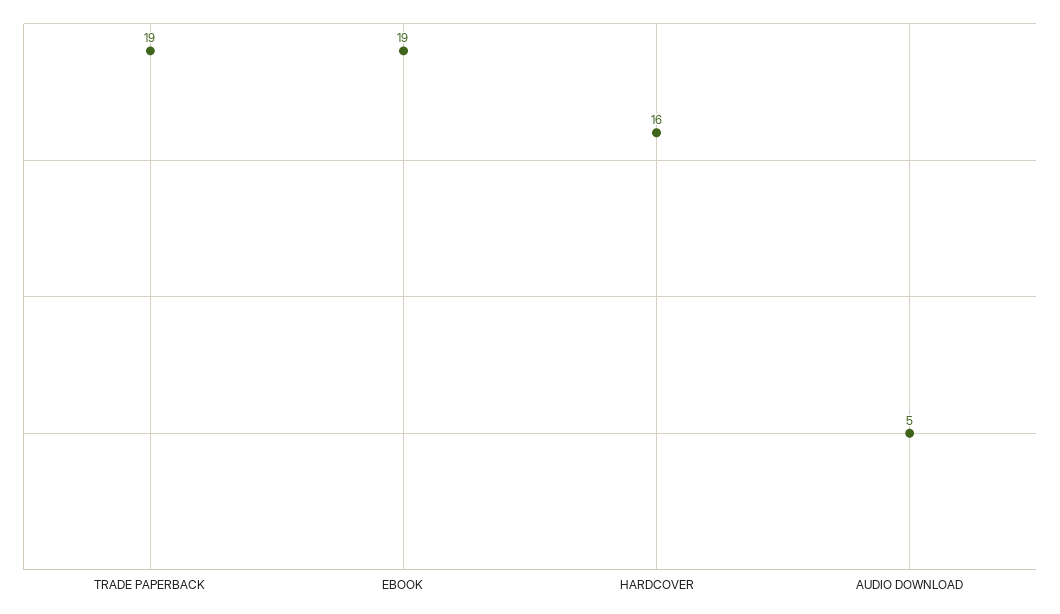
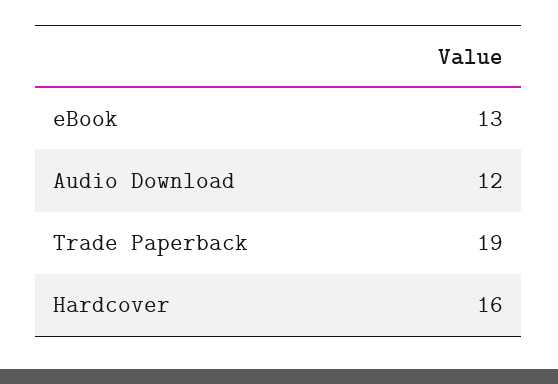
  {
    "TRADE PAPERBACK": 19,
-   "EBOOK": 19,
+   "EBOOK": 13,
    "HARDCOVER": 16,
-   "AUDIO DOWNLOAD": 5
+   "AUDIO DOWNLOAD": 12
  }

